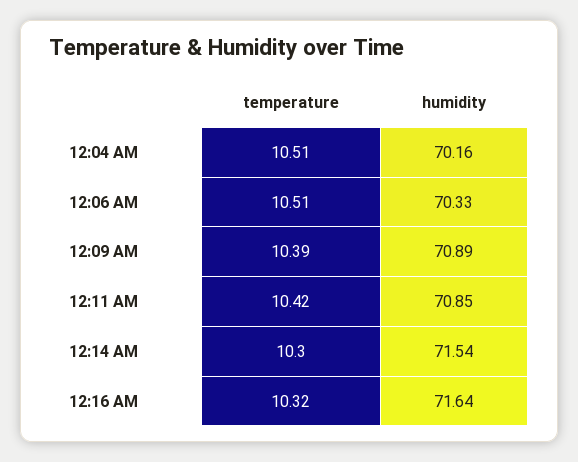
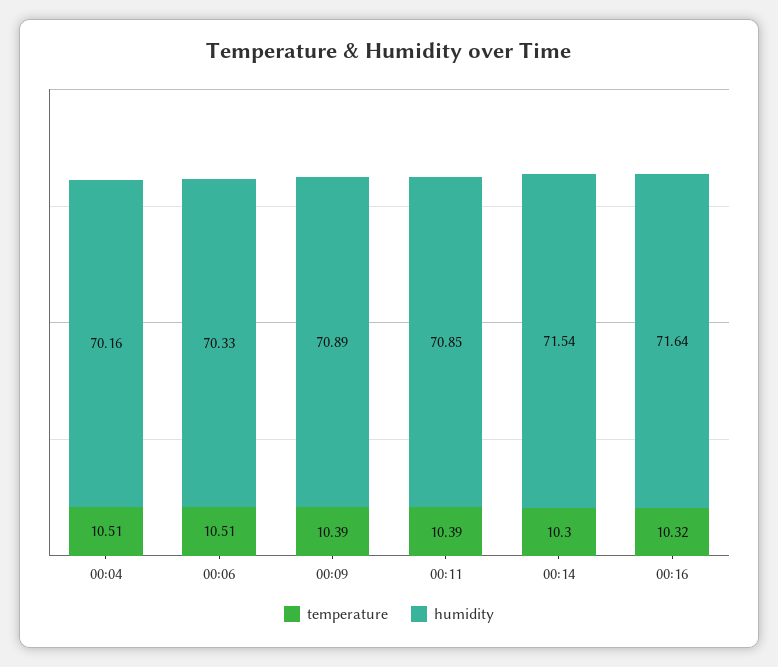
  {
    "temperature": {
      "12:04 AM": 10.51,
      "12:06 AM": 10.51,
      "12:09 AM": 10.39,
-     "12:11 AM": 10.42,
+     "12:11 AM": 10.39,
      "12:14 AM": 10.3,
      "12:16 AM": 10.32
    },
    "humidity": {
      "12:04 AM": 70.16,
      "12:06 AM": 70.33,
      "12:09 AM": 70.89,
      "12:11 AM": 70.85,
      "12:14 AM": 71.54,
      "12:16 AM": 71.64
    }
  }

